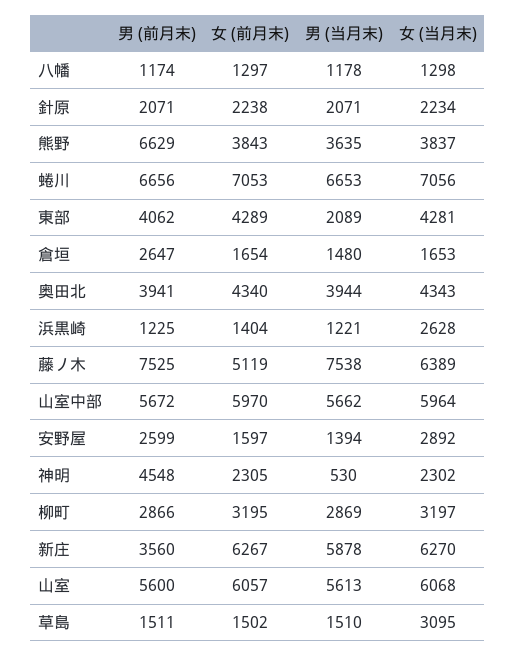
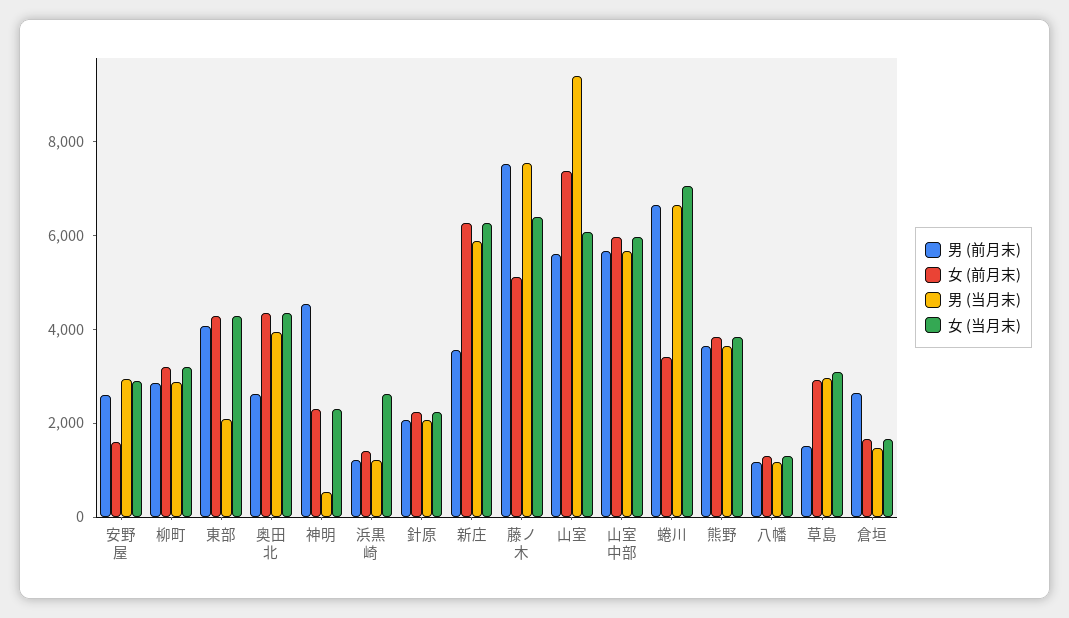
  {
    "男 (前月末)": {
      "八幡": 1174,
      "針原": 2071,
-     "熊野": 6629,
+     "熊野": 3500,
      "蜷川": 6656,
      "東部": 4062,
      "倉垣": 2647,
-     "奥田北": 3941,
+     "奥田北": 2500,
      "浜黒崎": 1225,
      "藤ノ木": 7525,
      "山室中部": 5672,
      "安野屋": 2599,
      "神明": 4548,
      "柳町": 2866,
      "新庄": 3560,
      "山室": 5600,
      "草島": 1511
    },
    "女 (前月末)": {
      "八幡": 1297,
      "針原": 2238,
      "熊野": 3843,
-     "蜷川": 7053,
+     "蜷川": 3500,
      "東部": 4289,
      "倉垣": 1654,
      "奥田北": 4340,
      "浜黒崎": 1404,
      "藤ノ木": 5119,
      "山室中部": 5970,
      "安野屋": 1597,
      "神明": 2305,
      "柳町": 3195,
      "新庄": 6267,
-     "山室": 6057,
+     "山室": 7500,
-     "草島": 1502
+     "草島": 3000
    },
    "男 (当月末)": {
      "八幡": 1178,
      "針原": 2071,
      "熊野": 3635,
      "蜷川": 6653,
      "東部": 2089,
      "倉垣": 1480,
      "奥田北": 3944,
      "浜黒崎": 1221,
      "藤ノ木": 7538,
      "山室中部": 5662,
-     "安野屋": 1394,
+     "安野屋": 3000,
      "神明": 530,
      "柳町": 2869,
      "新庄": 5878,
-     "山室": 5613,
+     "山室": 9500,
-     "草島": 1510
+     "草島": 3000
    },
    "女 (当月末)": {
      "八幡": 1298,
      "針原": 2234,
      "熊野": 3837,
      "蜷川": 7056,
      "東部": 4281,
      "倉垣": 1653,
      "奥田北": 4343,
      "浜黒崎": 2628,
      "藤ノ木": 6389,
      "山室中部": 5964,
      "安野屋": 2892,
      "神明": 2302,
      "柳町": 3197,
      "新庄": 6270,
      "山室": 6068,
      "草島": 3095
    }
  }

